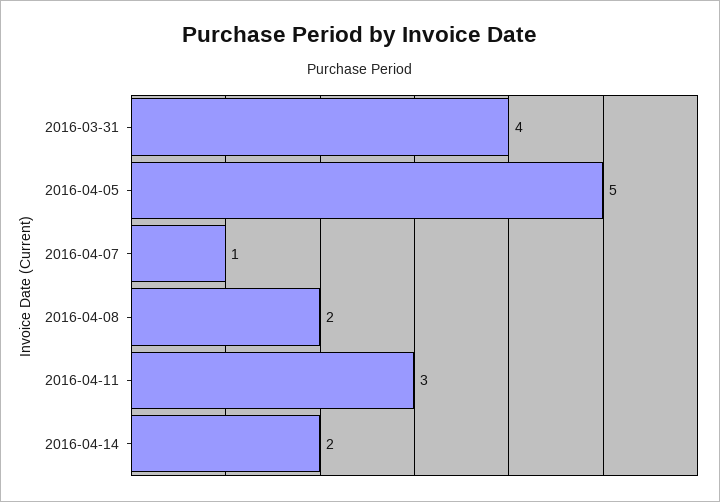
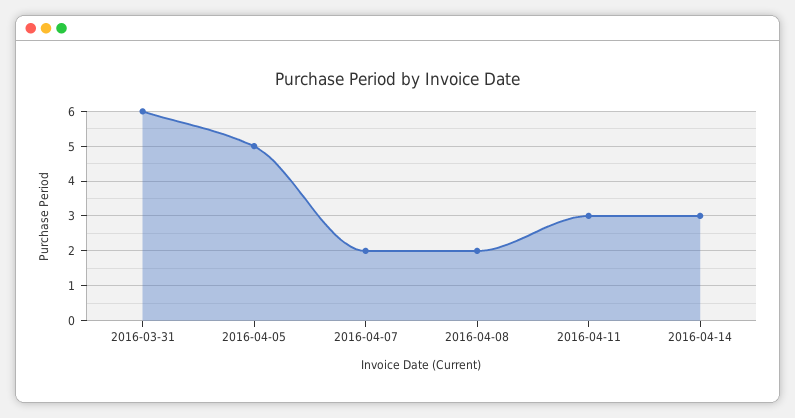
  {
-   "2016-03-31": 4,
+   "2016-03-31": 6,
    "2016-04-05": 5,
-   "2016-04-07": 1,
+   "2016-04-07": 2,
    "2016-04-08": 2,
    "2016-04-11": 3,
-   "2016-04-14": 2
+   "2016-04-14": 3
  }

